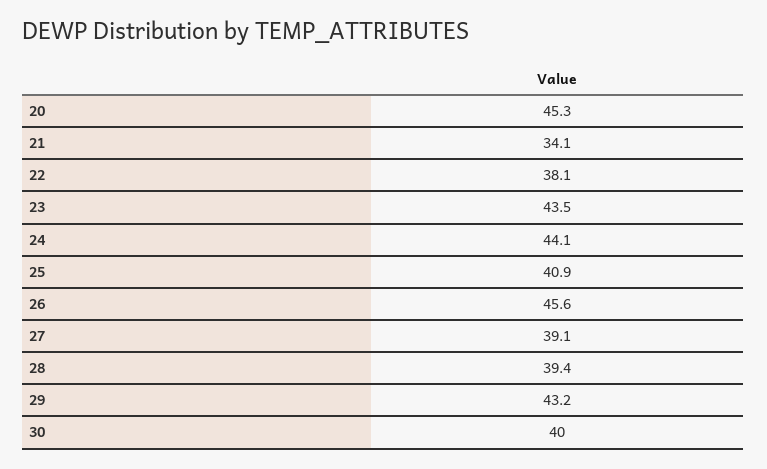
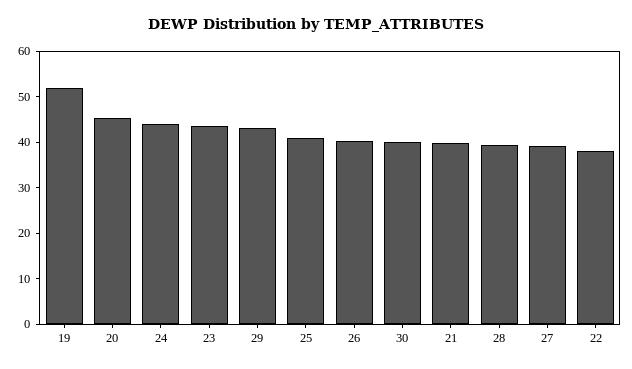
  {
    "20": 45.3,
-   "21": 34.1,
+   "21": 40,
    "22": 38.1,
    "23": 43.5,
    "24": 44.1,
    "25": 40.9,
-   "26": 45.6,
+   "26": 40,
    "27": 39.1,
    "28": 39.4,
    "29": 43.2,
-   "30": 40
+   "30": 40,
+   "19": 52
  }

